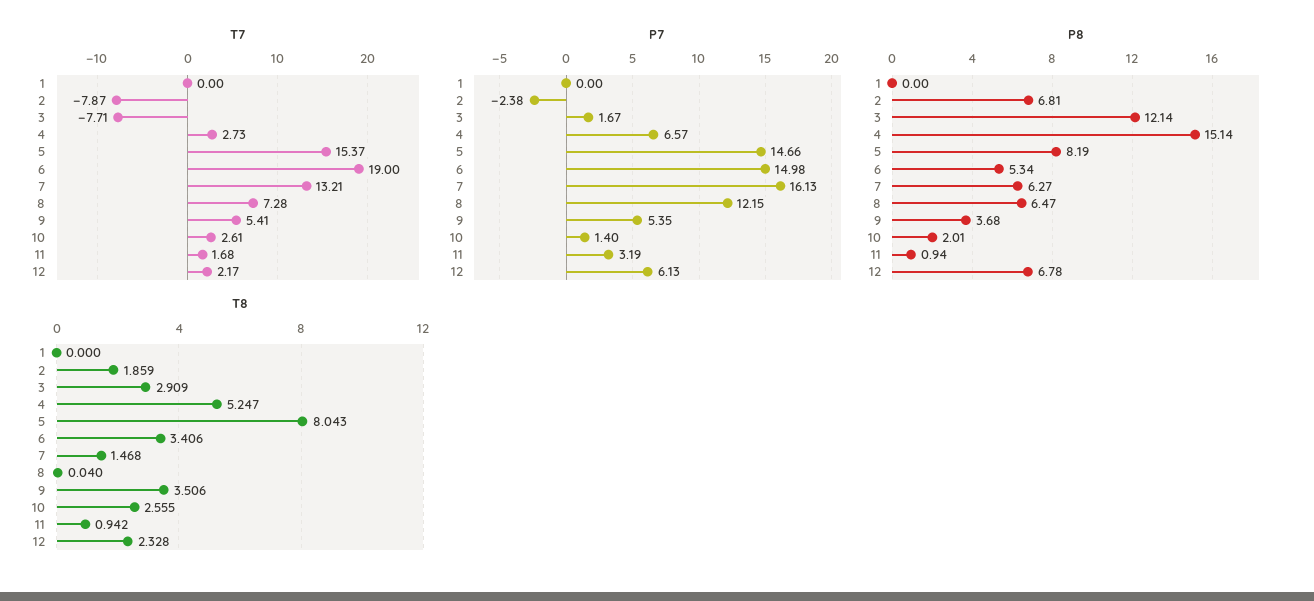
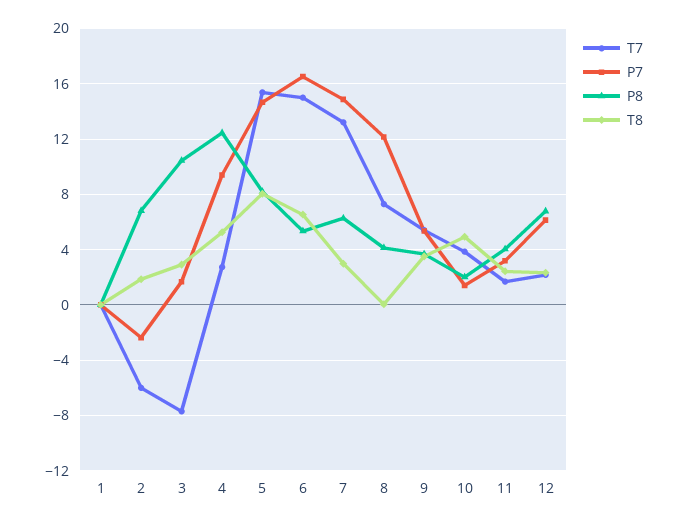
  {
    "T7": {
      "1": 0,
-     "2": -7.87,
+     "2": -6,
      "3": -7.71,
      "4": 2.73,
      "5": 15.37,
-     "6": 19,
+     "6": 15,
      "7": 13.21,
      "8": 7.28,
      "9": 5.41,
-     "10": 2.61,
+     "10": 4,
      "11": 1.68,
      "12": 2.17
    },
    "P7": {
      "1": 0,
      "2": -2.38,
      "3": 1.67,
-     "4": 6.57,
+     "4": 9.5,
      "5": 14.66,
-     "6": 14.98,
+     "6": 16.5,
-     "7": 16.13,
+     "7": 15,
      "8": 12.15,
      "9": 5.35,
      "10": 1.4,
      "11": 3.19,
      "12": 6.13
    },
    "P8": {
      "1": 0,
      "2": 6.81,
-     "3": 12.14,
+     "3": 10.5,
-     "4": 15.14,
+     "4": 12.5,
      "5": 8.19,
      "6": 5.34,
      "7": 6.27,
-     "8": 6.47,
+     "8": 4,
      "9": 3.68,
      "10": 2.01,
-     "11": 0.94,
+     "11": 4,
      "12": 6.78
    },
    "T8": {
      "1": 0,
      "2": 1.859,
      "3": 2.909,
      "4": 5.247,
      "5": 8.043,
-     "6": 3.406,
+     "6": 6.5,
-     "7": 1.468,
+     "7": 3,
      "8": 0.04,
      "9": 3.506,
-     "10": 2.555,
+     "10": 5,
-     "11": 0.942,
+     "11": 2.5,
      "12": 2.328
    }
  }

